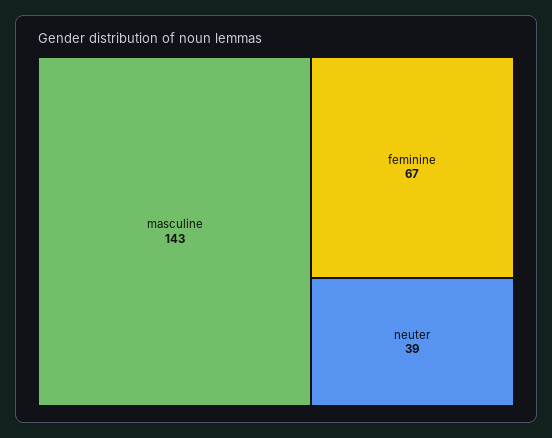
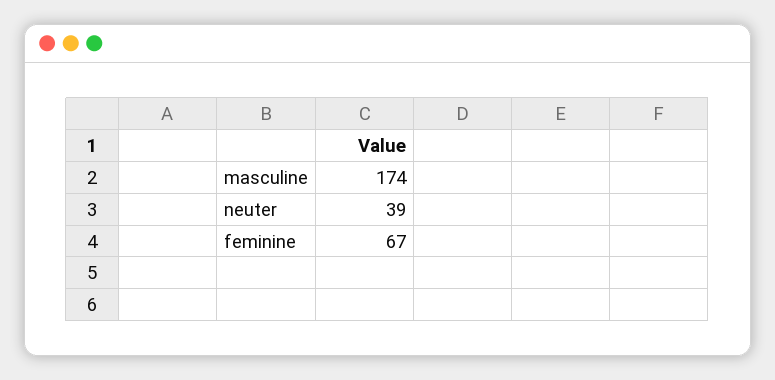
  {
-   "masculine": 143,
+   "masculine": 174,
    "feminine": 67,
    "neuter": 39
  }

